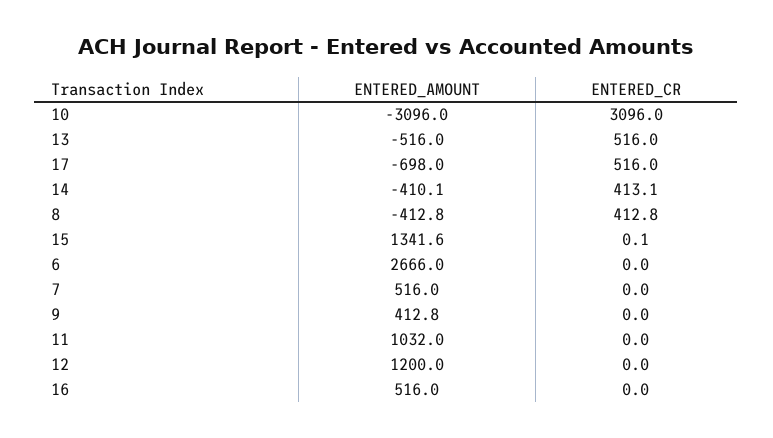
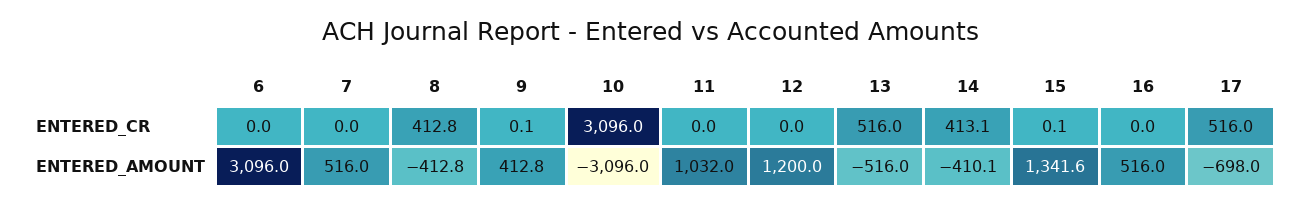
  {
    "ENTERED_AMOUNT": {
      "10": -3096,
      "13": -516,
      "17": -698,
      "14": -410.1,
      "8": -412.8,
      "15": 1341.6,
-     "6": 2666,
+     "6": 3096,
      "7": 516,
      "9": 412.8,
      "11": 1032,
      "12": 1200,
      "16": 516
    },
    "ENTERED_CR": {
      "10": 3096,
      "13": 516,
      "17": 516,
      "14": 413.1,
      "8": 412.8,
      "15": 0.1,
      "6": 0,
      "7": 0,
-     "9": 0,
+     "9": 0.1,
      "11": 0,
      "12": 0,
      "16": 0
    }
  }

